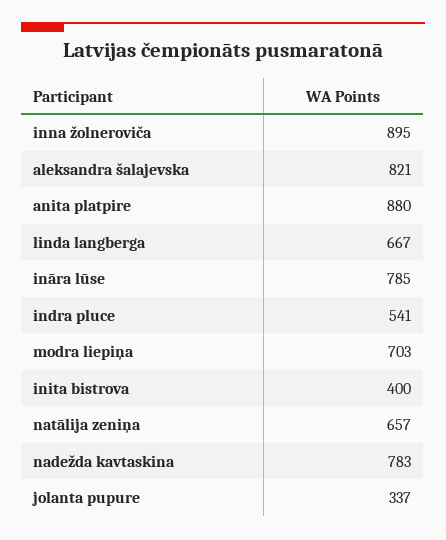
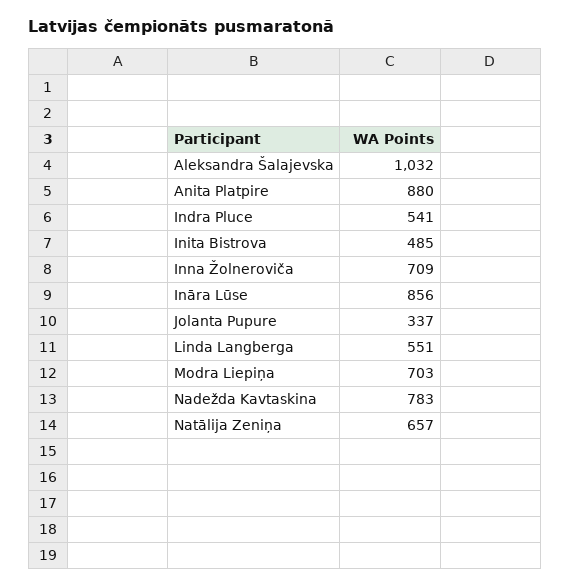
  {
-   "inna žolneroviča": 895,
+   "inna žolneroviča": 709,
-   "aleksandra šalajevska": 821,
+   "aleksandra šalajevska": 1032,
    "anita platpire": 880,
-   "linda langberga": 667,
+   "linda langberga": 551,
-   "ināra lūse": 785,
+   "ināra lūse": 856,
    "indra pluce": 541,
    "modra liepiņa": 703,
-   "inita bistrova": 400,
+   "inita bistrova": 485,
    "natālija zeniņa": 657,
    "nadežda kavtaskina": 783,
    "jolanta pupure": 337
  }

